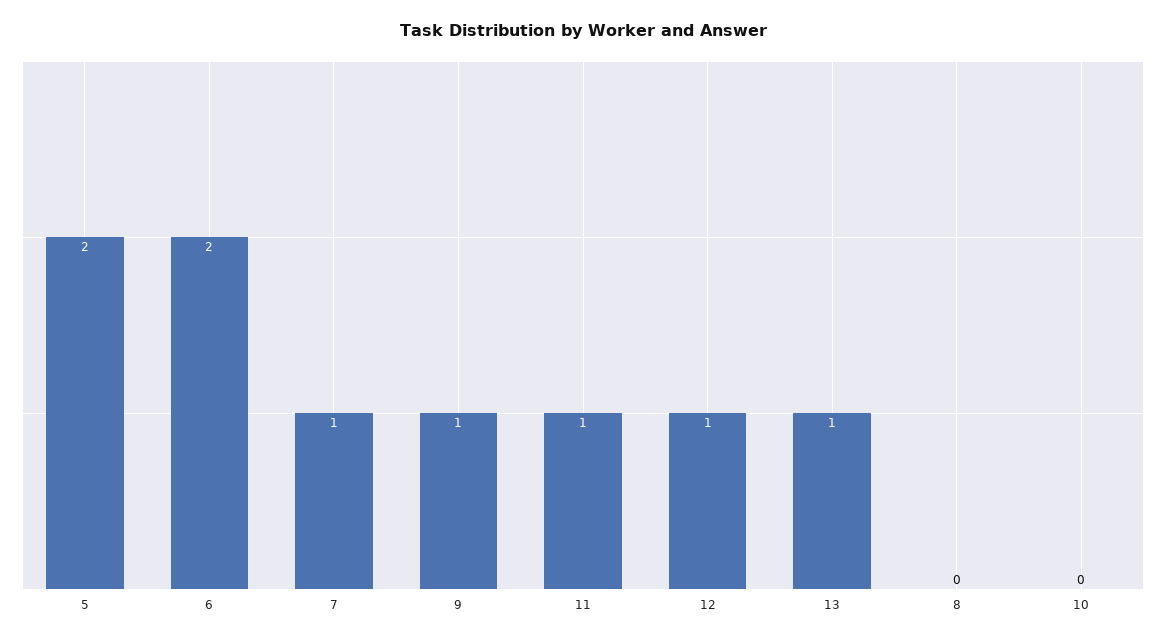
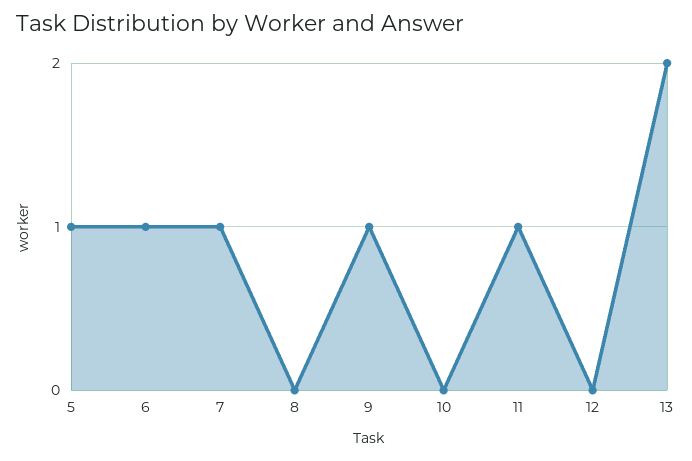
  {
-   "5": 2,
+   "5": 1,
-   "6": 2,
+   "6": 1,
    "7": 1,
    "9": 1,
    "11": 1,
-   "12": 1,
+   "12": 0,
-   "13": 1,
+   "13": 2,
    "8": 0,
    "10": 0
  }

